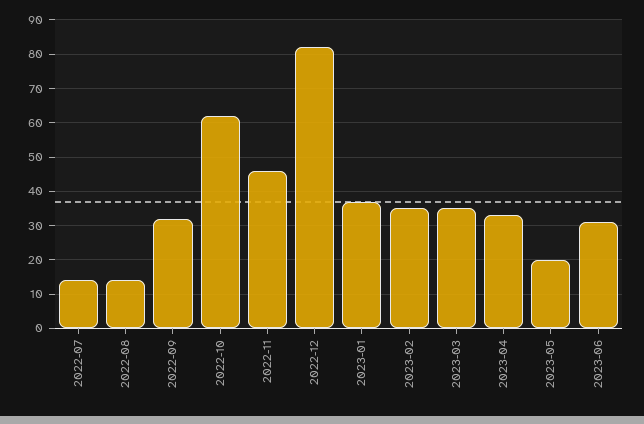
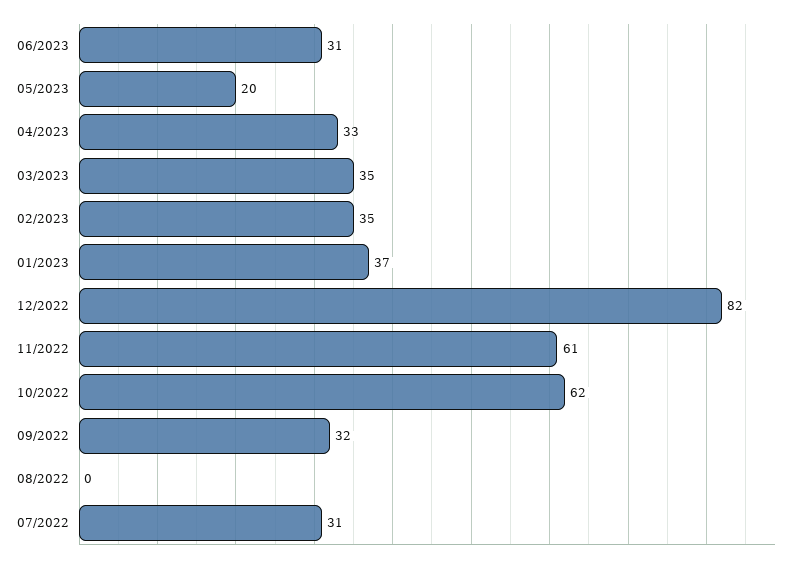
  {
-   "2022-07": 15,
+   "2022-07": 31,
-   "2022-08": 15,
+   "2022-08": 0,
    "2022-09": 32,
    "2022-10": 62,
-   "2022-11": 45,
+   "2022-11": 61,
    "2022-12": 82,
    "2023-01": 37,
    "2023-02": 35,
    "2023-03": 35,
    "2023-04": 33,
    "2023-05": 20,
    "2023-06": 31
  }

